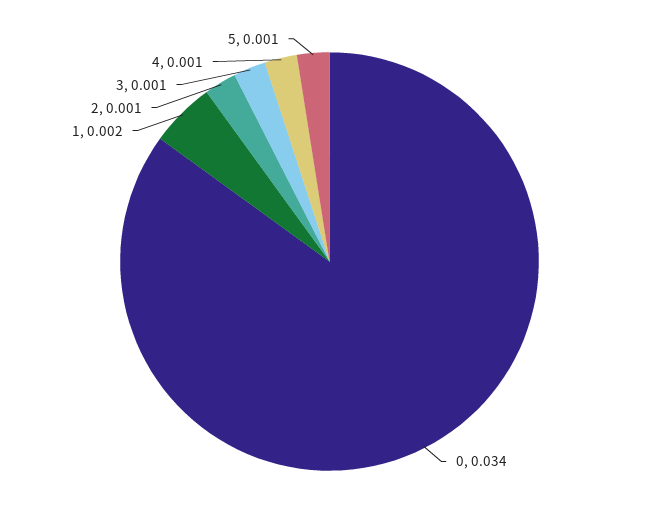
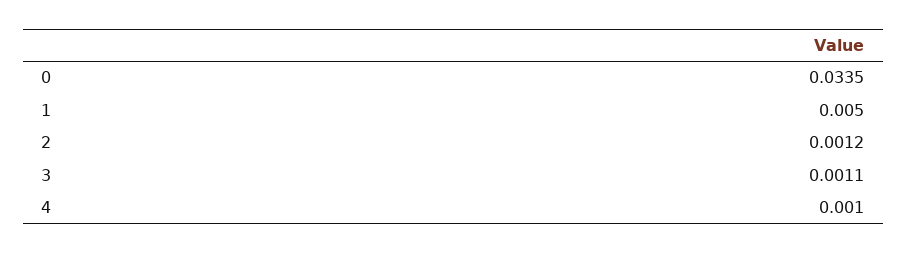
  {
    "0": 0.0335,
-   "1": 0.002,
+   "1": 0.005,
    "2": 0.0012,
    "3": 0.0011,
-   "4": 0.001,
+   "4": 0.001
-   "5": 0.001
  }

